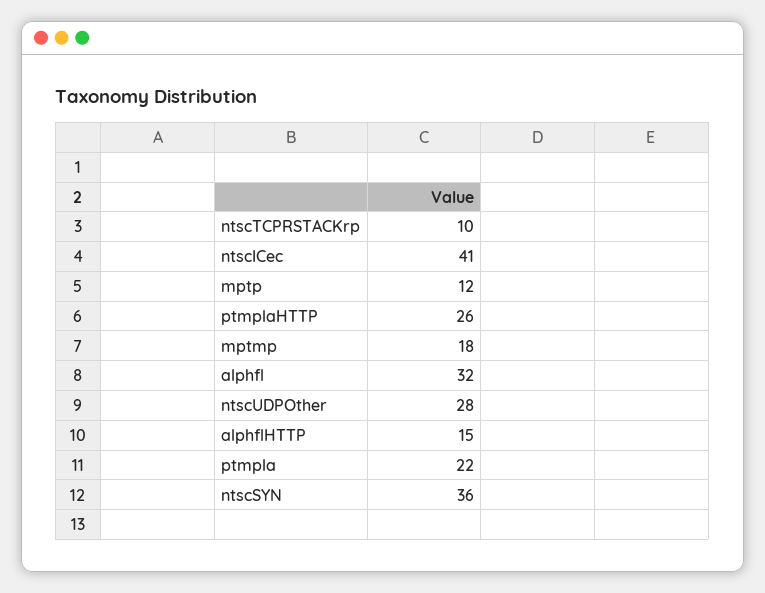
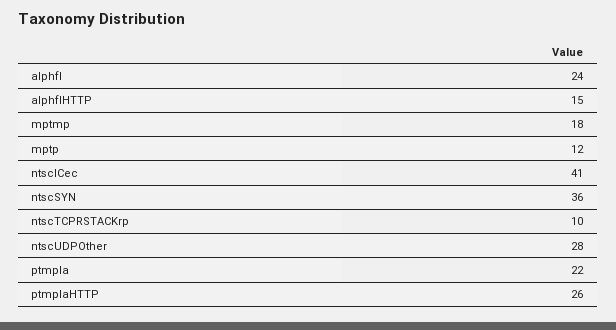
  {
    "ntscTCPRSTACKrp": 10,
    "ntscICec": 41,
    "mptp": 12,
    "ptmplaHTTP": 26,
    "mptmp": 18,
-   "alphfl": 32,
+   "alphfl": 24,
    "ntscUDPOther": 28,
    "alphflHTTP": 15,
    "ptmpla": 22,
    "ntscSYN": 36
  }

